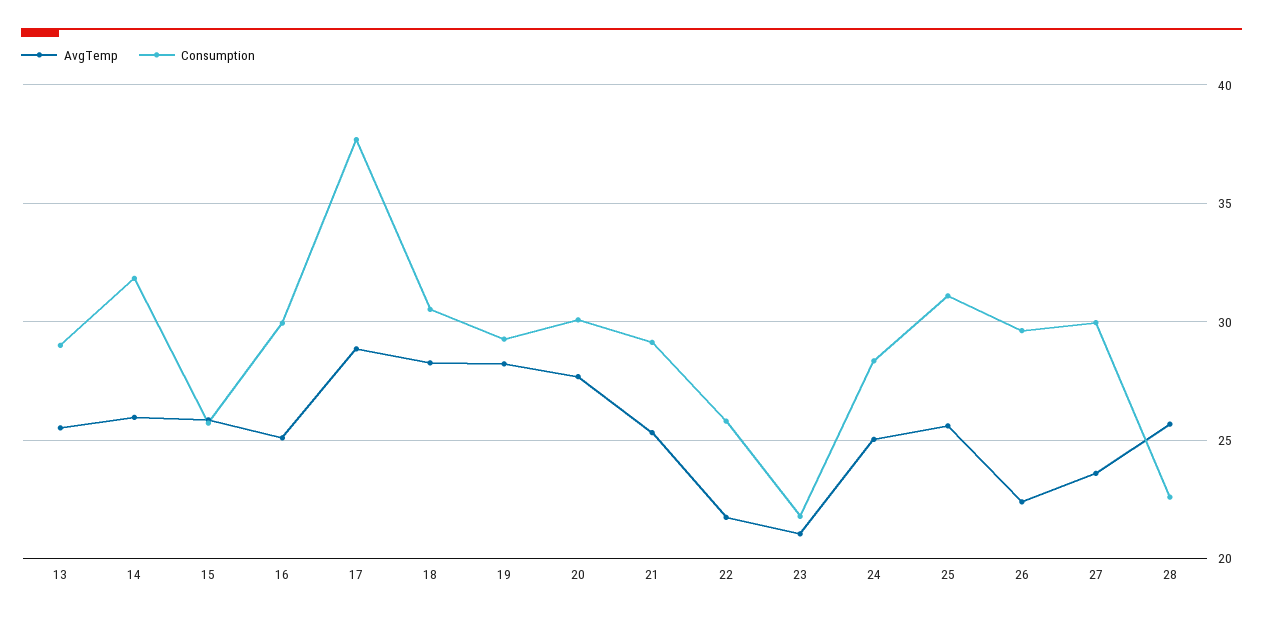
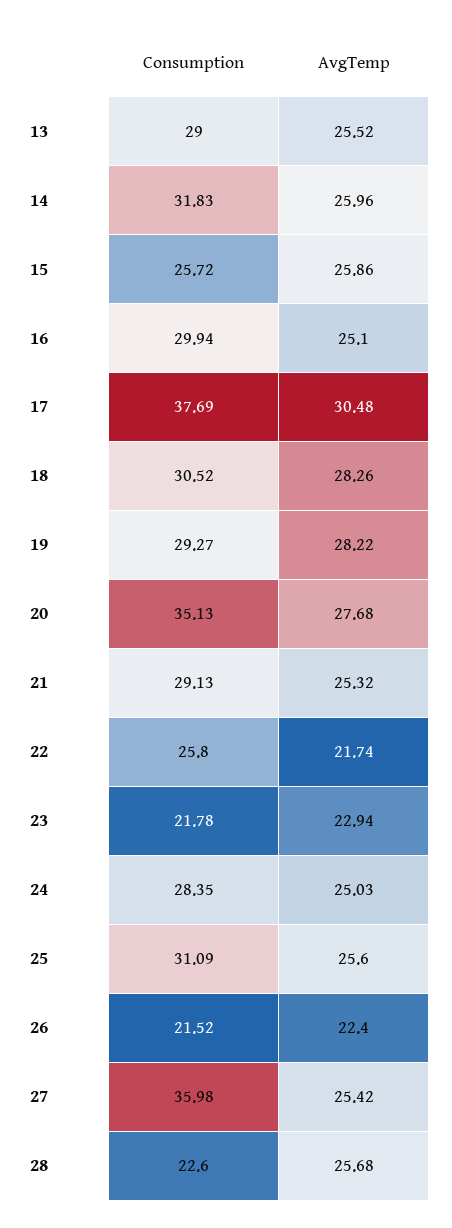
  {
    "AvgTemp": {
      "13": 25.52,
      "14": 25.96,
      "15": 25.86,
      "16": 25.1,
-     "17": 29,
+     "17": 30.48,
      "18": 28.26,
      "19": 28.22,
      "20": 27.68,
      "21": 25.32,
      "22": 21.74,
-     "23": 21,
+     "23": 22.94,
      "24": 25.03,
      "25": 25.6,
      "26": 22.4,
-     "27": 23.5,
+     "27": 25.42,
      "28": 25.68
    },
    "Consumption": {
      "13": 29,
      "14": 31.83,
      "15": 25.72,
      "16": 29.94,
      "17": 37.69,
      "18": 30.52,
      "19": 29.27,
-     "20": 30,
+     "20": 35.13,
      "21": 29.13,
      "22": 25.8,
      "23": 21.78,
      "24": 28.35,
      "25": 31.09,
-     "26": 29.5,
+     "26": 21.52,
-     "27": 30,
+     "27": 35.98,
      "28": 22.6
    }
  }

